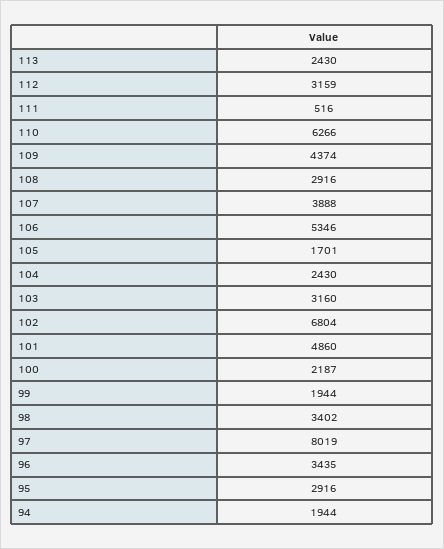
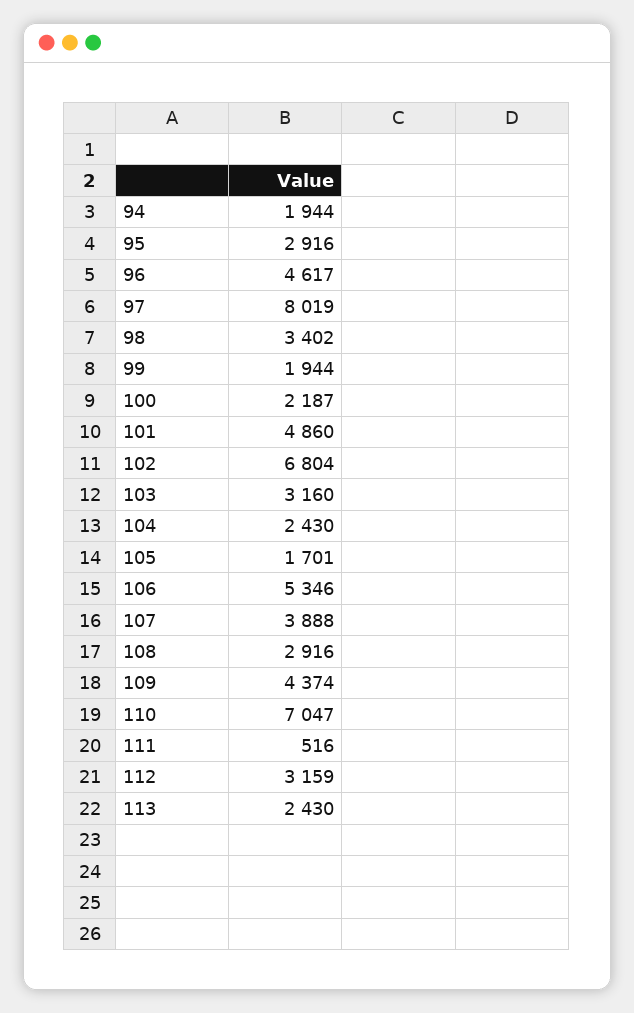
  {
    "113": 2430,
    "112": 3159,
    "111": 516,
-   "110": 6266,
+   "110": 7047,
    "109": 4374,
    "108": 2916,
    "107": 3888,
    "106": 5346,
    "105": 1701,
    "104": 2430,
    "103": 3160,
    "102": 6804,
    "101": 4860,
    "100": 2187,
    "99": 1944,
    "98": 3402,
    "97": 8019,
-   "96": 3435,
+   "96": 4617,
    "95": 2916,
    "94": 1944
  }

